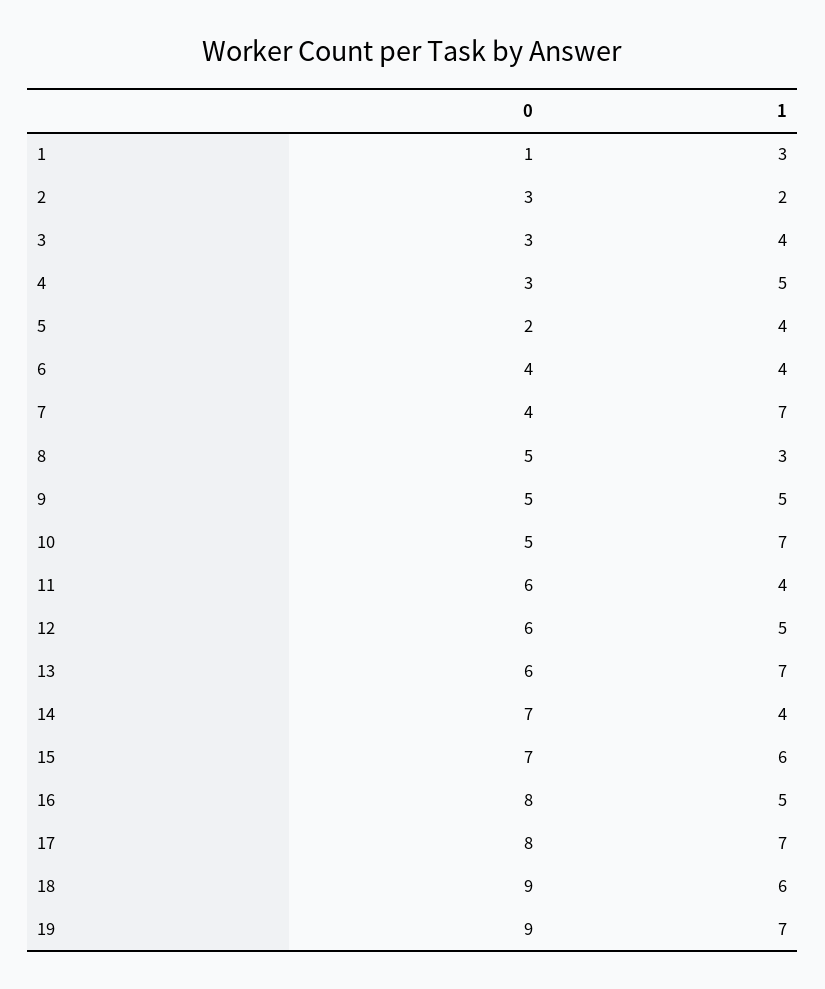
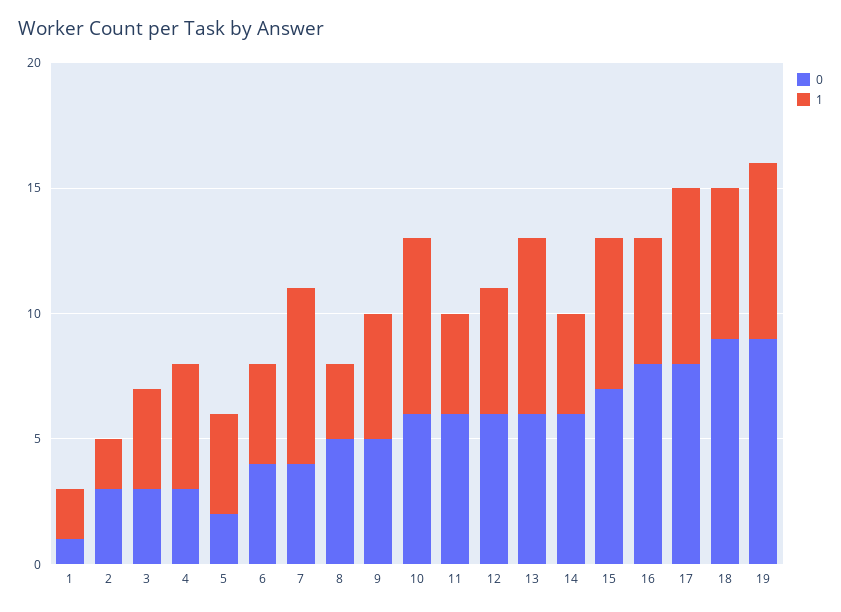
  {
    "0": {
      "1": 1,
      "2": 3,
      "3": 3,
      "4": 3,
      "5": 2,
      "6": 4,
      "7": 4,
      "8": 5,
      "9": 5,
-     "10": 5,
+     "10": 6,
      "11": 6,
      "12": 6,
      "13": 6,
-     "14": 7,
+     "14": 6,
      "15": 7,
      "16": 8,
      "17": 8,
      "18": 9,
      "19": 9
    },
    "1": {
-     "1": 3,
+     "1": 2,
      "2": 2,
      "3": 4,
      "4": 5,
      "5": 4,
      "6": 4,
      "7": 7,
      "8": 3,
      "9": 5,
      "10": 7,
      "11": 4,
      "12": 5,
      "13": 7,
      "14": 4,
      "15": 6,
      "16": 5,
      "17": 7,
      "18": 6,
      "19": 7
    }
  }

